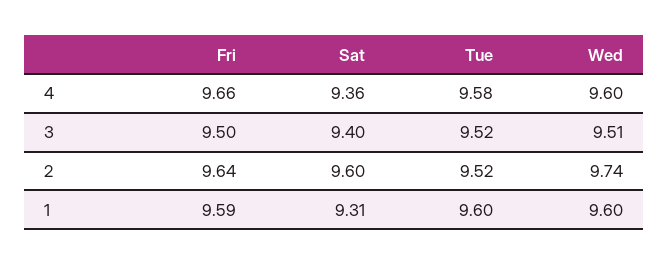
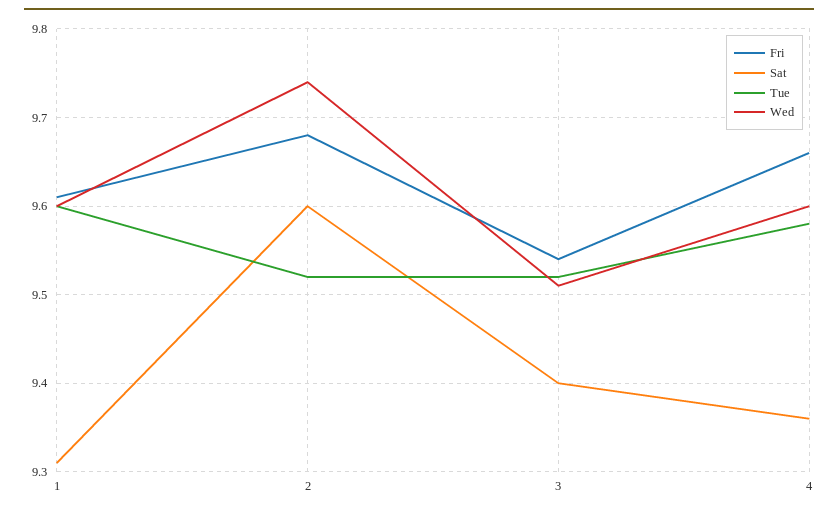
  {
    "Fri": {
      "4": 9.66,
-     "3": 9.5,
+     "3": 9.54,
-     "2": 9.64,
+     "2": 9.68,
-     "1": 9.59
+     "1": 9.61
    },
    "Sat": {
      "4": 9.36,
      "3": 9.4,
      "2": 9.6,
      "1": 9.31
    },
    "Tue": {
      "4": 9.58,
      "3": 9.52,
      "2": 9.52,
      "1": 9.6
    },
    "Wed": {
      "4": 9.6,
      "3": 9.51,
      "2": 9.74,
      "1": 9.6
    }
  }

